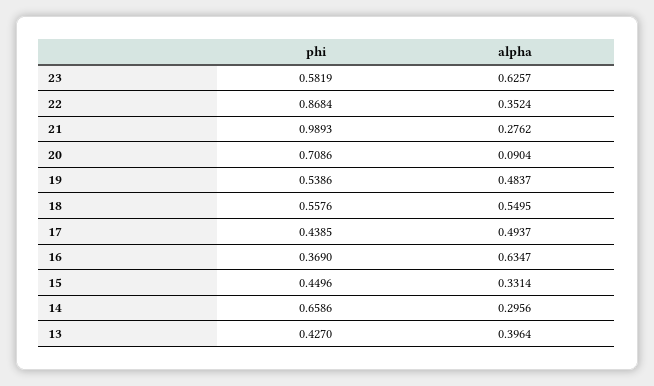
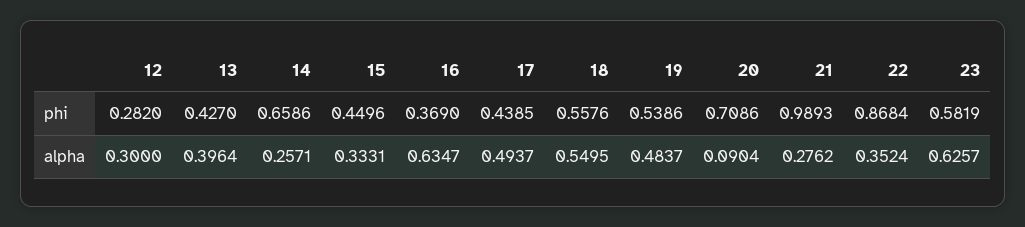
  {
    "phi": {
      "23": 0.5819,
      "22": 0.8684,
      "21": 0.9893,
      "20": 0.7086,
      "19": 0.5386,
      "18": 0.5576,
      "17": 0.4385,
      "16": 0.369,
      "15": 0.4496,
      "14": 0.6586,
-     "13": 0.427
+     "13": 0.427,
+     "12": 0.282
    },
    "alpha": {
      "23": 0.6257,
      "22": 0.3524,
      "21": 0.2762,
      "20": 0.0904,
      "19": 0.4837,
      "18": 0.5495,
      "17": 0.4937,
      "16": 0.6347,
-     "15": 0.3314,
+     "15": 0.3331,
-     "14": 0.2956,
+     "14": 0.2571,
-     "13": 0.3964
+     "13": 0.3964,
+     "12": 0.3
    }
  }

